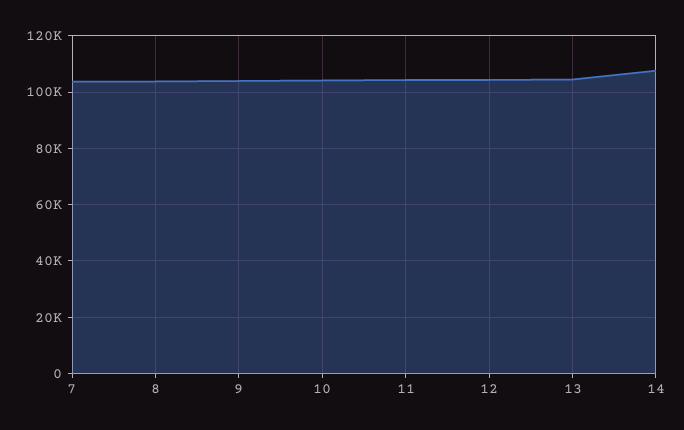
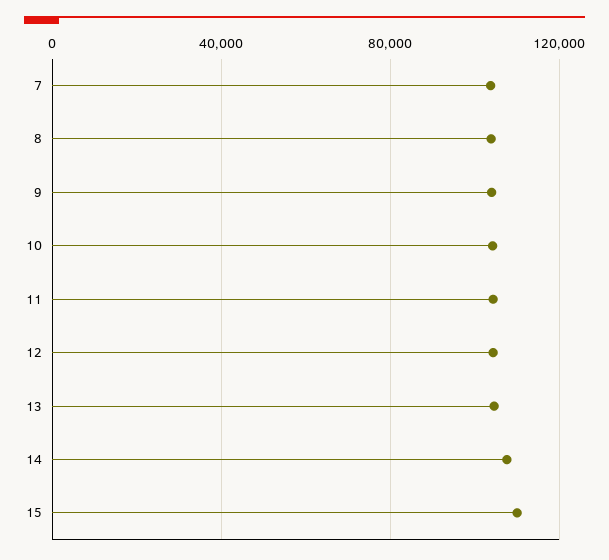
  {
    "7": 102500,
    "8": 105000,
    "9": 105000,
    "10": 105000,
    "11": 105000,
    "12": 105000,
    "13": 105000,
-   "14": 107500
+   "14": 107500,
+   "15": 110000
  }

